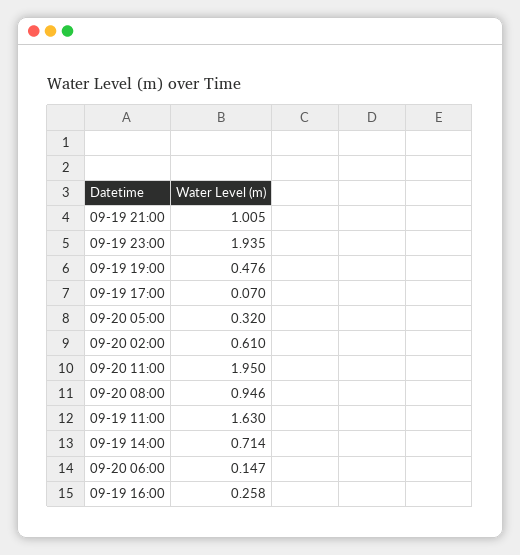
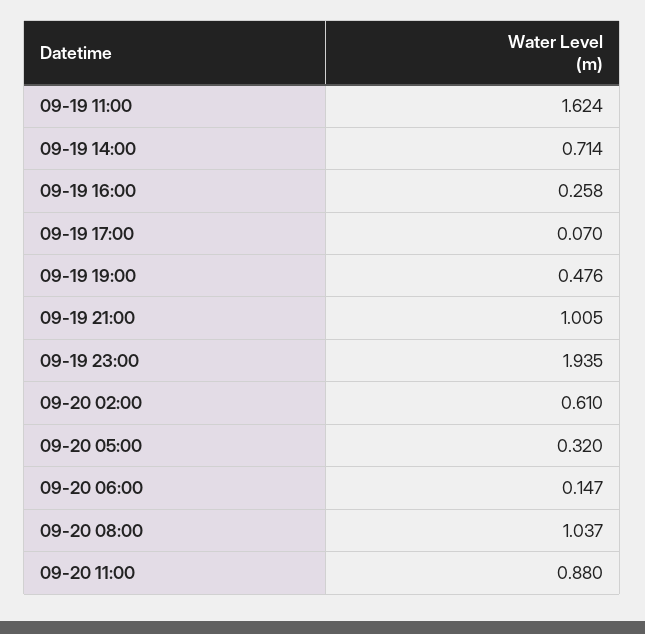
  {
    "09-19 21:00": 1.005,
    "09-19 23:00": 1.935,
    "09-19 19:00": 0.476,
    "09-19 17:00": 0.07,
    "09-20 05:00": 0.32,
    "09-20 02:00": 0.61,
-   "09-20 11:00": 1.95,
+   "09-20 11:00": 0.88,
-   "09-20 08:00": 0.946,
+   "09-20 08:00": 1.037,
-   "09-19 11:00": 1.63,
+   "09-19 11:00": 1.624,
    "09-19 14:00": 0.714,
    "09-20 06:00": 0.147,
    "09-19 16:00": 0.258
  }

